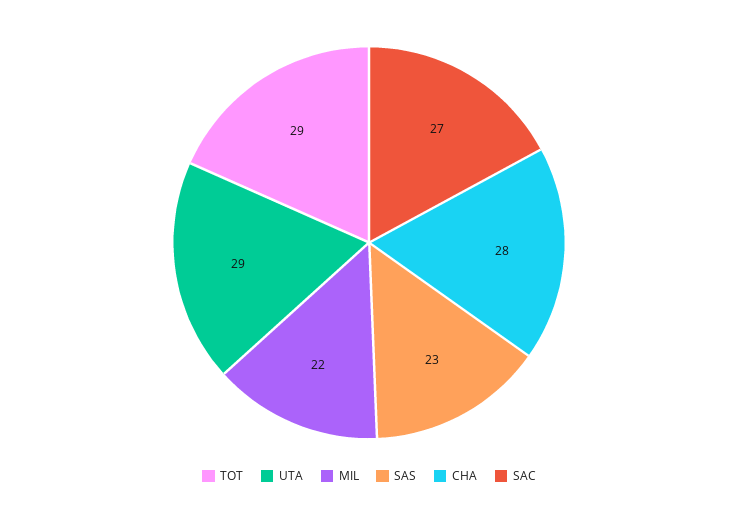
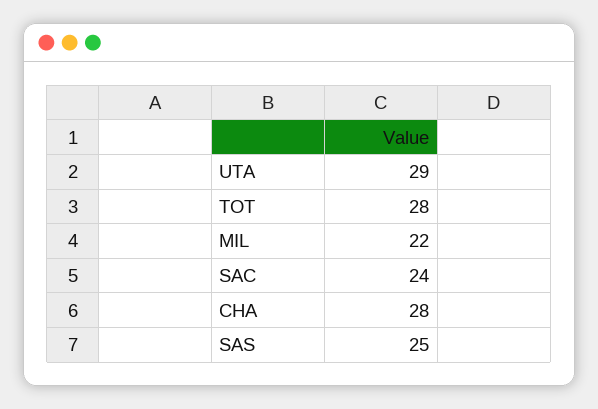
  {
-   "TOT": 29,
+   "TOT": 28,
    "UTA": 29,
    "MIL": 22,
-   "SAS": 23,
+   "SAS": 25,
    "CHA": 28,
-   "SAC": 27
+   "SAC": 24
  }

